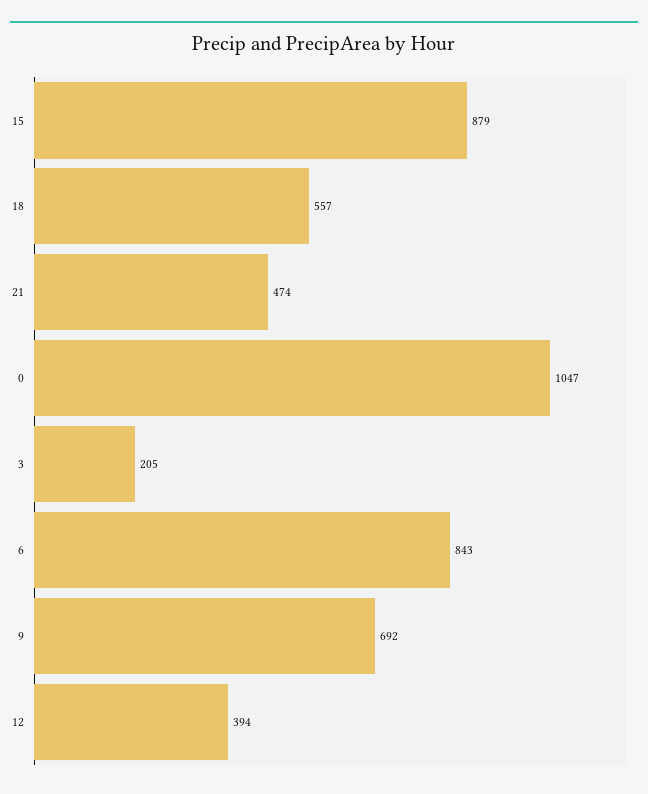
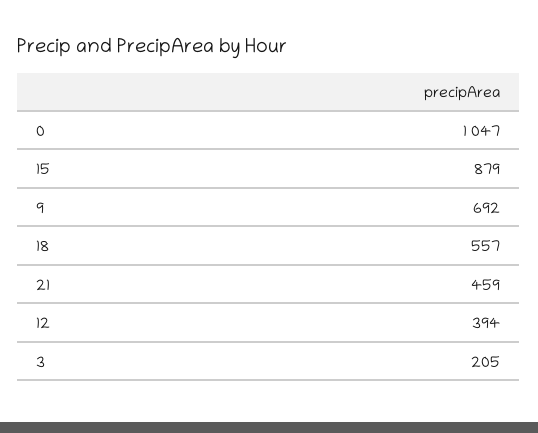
  {
    "15": 879,
    "18": 557,
-   "21": 474,
+   "21": 459,
    "0": 1047,
    "3": 205,
-   "6": 843,
    "9": 692,
    "12": 394
  }

